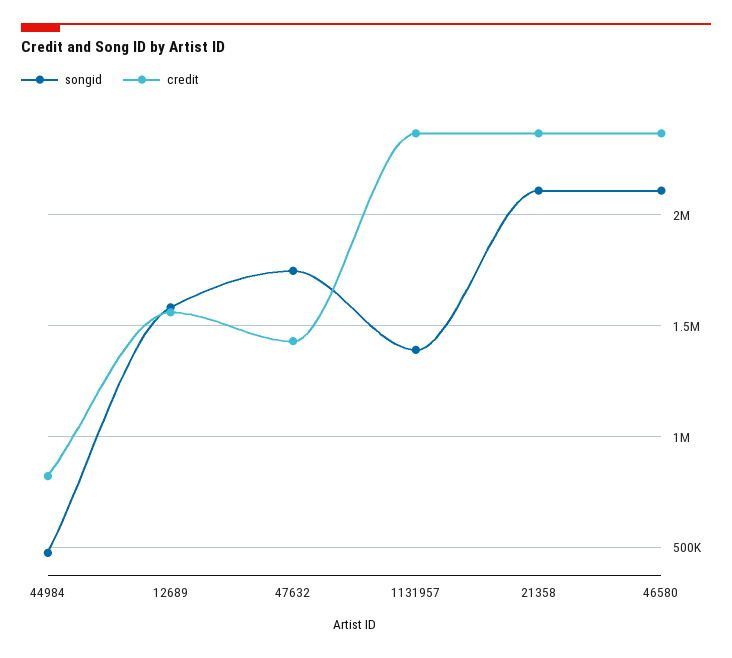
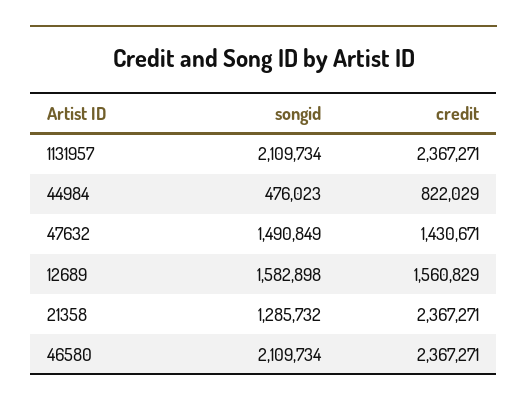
  {
    "songid": {
      "44984": 476023,
      "12689": 1582898,
-     "47632": 1750000,
+     "47632": 1490849,
-     "1131957": 1400000,
+     "1131957": 2109734,
-     "21358": 2100000,
+     "21358": 1285732,
      "46580": 2109734
    },
    "credit": {
      "44984": 822029,
      "12689": 1560829,
      "47632": 1430671,
      "1131957": 2367271,
      "21358": 2367271,
      "46580": 2367271
    }
  }

